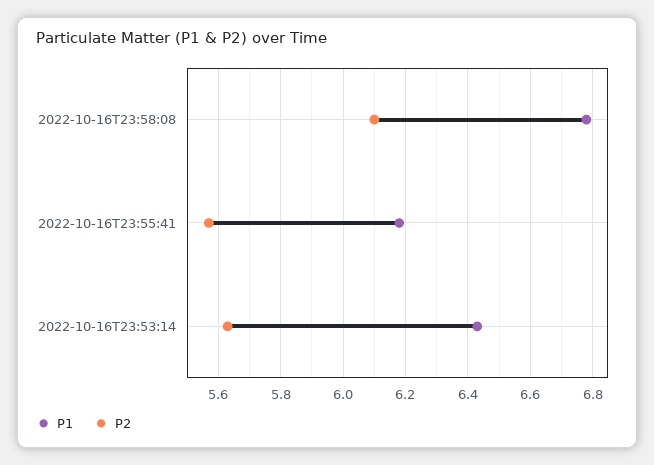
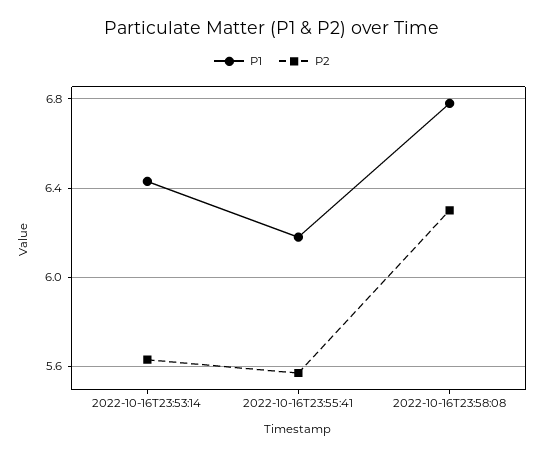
  {
    "P1": {
      "2022-10-16T23:58:08": 6.8,
      "2022-10-16T23:55:41": 6.2,
      "2022-10-16T23:53:14": 6.45
    },
    "P2": {
-     "2022-10-16T23:58:08": 6.1,
+     "2022-10-16T23:58:08": 6.3,
      "2022-10-16T23:55:41": 5.55,
      "2022-10-16T23:53:14": 5.65
    }
  }

